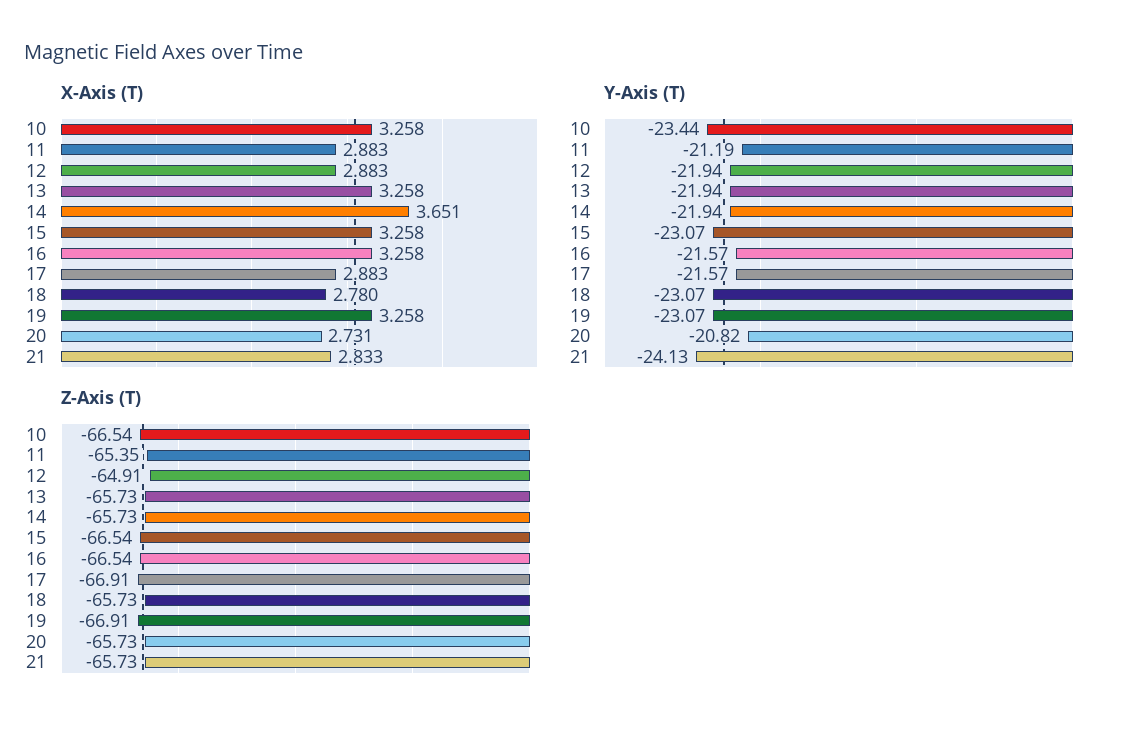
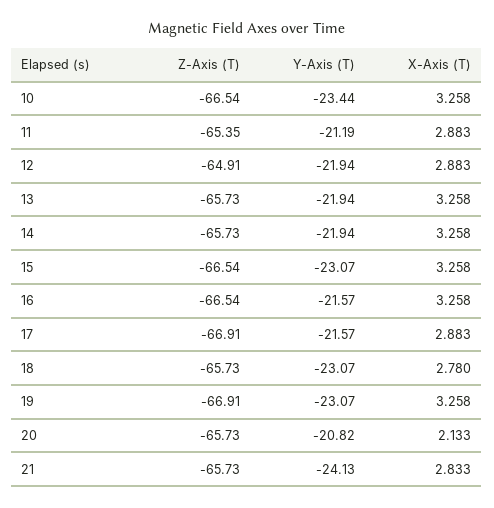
  {
    "X-Axis (T)": {
      "10": 3.258,
      "11": 2.883,
      "12": 2.883,
      "13": 3.258,
-     "14": 3.651,
+     "14": 3.258,
      "15": 3.258,
      "16": 3.258,
      "17": 2.883,
      "18": 2.78,
      "19": 3.258,
-     "20": 2.731,
+     "20": 2.133,
      "21": 2.833
    },
    "Y-Axis (T)": {
      "10": -23.44,
      "11": -21.19,
      "12": -21.94,
      "13": -21.94,
      "14": -21.94,
      "15": -23.07,
      "16": -21.57,
      "17": -21.57,
      "18": -23.07,
      "19": -23.07,
      "20": -20.82,
      "21": -24.13
    },
    "Z-Axis (T)": {
      "10": -66.54,
      "11": -65.35,
      "12": -64.91,
      "13": -65.73,
      "14": -65.73,
      "15": -66.54,
      "16": -66.54,
      "17": -66.91,
      "18": -65.73,
      "19": -66.91,
      "20": -65.73,
      "21": -65.73
    }
  }

